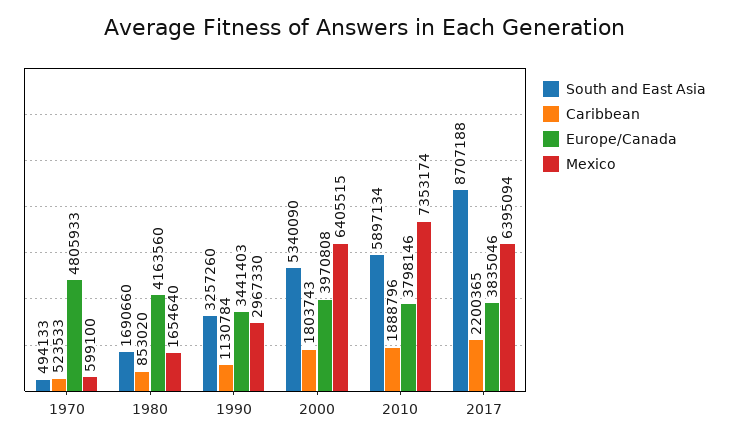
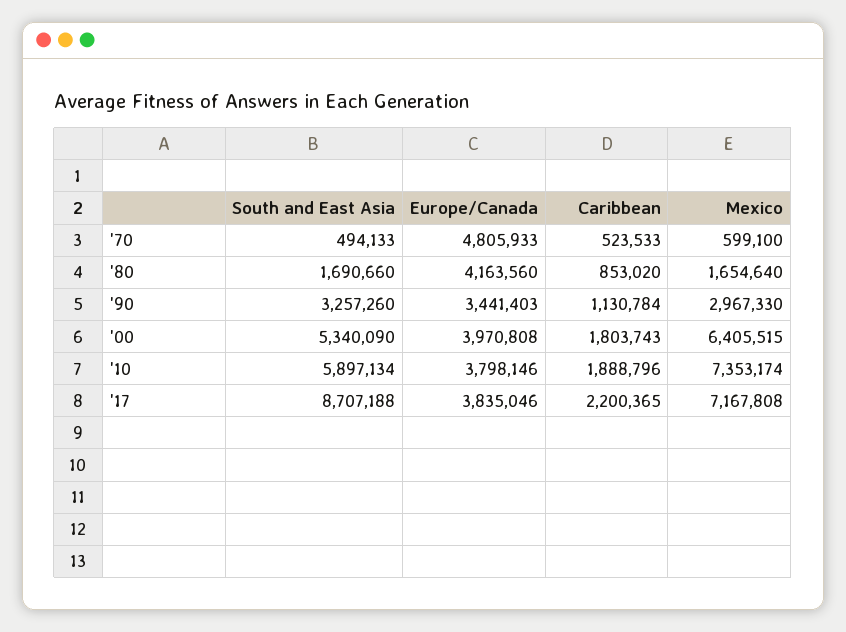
  {
    "South and East Asia": {
      "1970": 494133,
      "1980": 1690660,
      "1990": 3257260,
      "2000": 5340090,
      "2010": 5897134,
      "2017": 8707188
    },
    "Caribbean": {
      "1970": 523533,
      "1980": 853020,
      "1990": 1130784,
      "2000": 1803743,
      "2010": 1888796,
      "2017": 2200365
    },
    "Europe/Canada": {
      "1970": 4805933,
      "1980": 4163560,
      "1990": 3441403,
      "2000": 3970808,
      "2010": 3798146,
      "2017": 3835046
    },
    "Mexico": {
      "1970": 599100,
      "1980": 1654640,
      "1990": 2967330,
      "2000": 6405515,
      "2010": 7353174,
-     "2017": 6395094
+     "2017": 7167808
    }
  }

